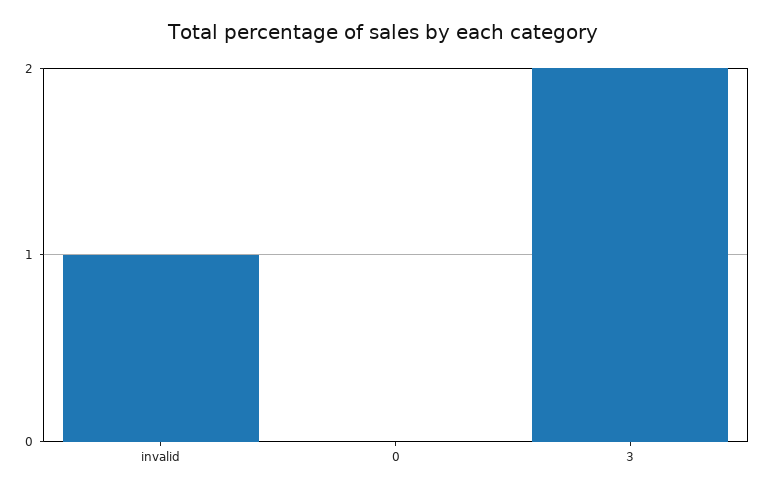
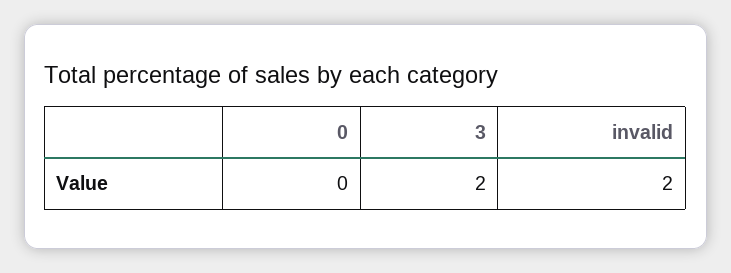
  {
-   "invalid": 1,
+   "invalid": 2,
    "0": 0,
    "3": 2
  }

